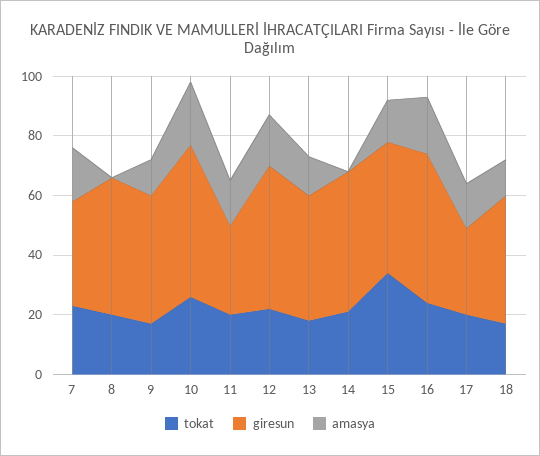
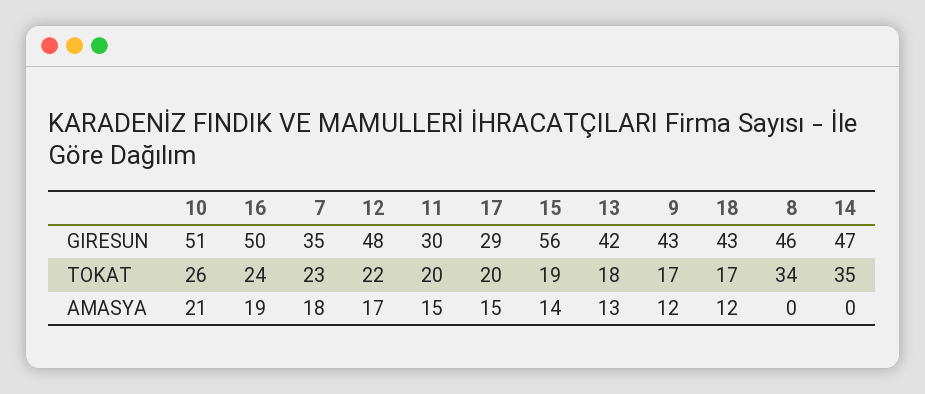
  {
    "tokat": {
      "7": 23,
-     "8": 20,
+     "8": 34,
      "9": 17,
      "10": 26,
      "11": 20,
      "12": 22,
      "13": 18,
-     "14": 20,
+     "14": 35,
-     "15": 35,
+     "15": 19,
      "16": 24,
      "17": 20,
      "18": 17
    },
    "giresun": {
      "7": 35,
      "8": 46,
      "9": 43,
      "10": 51,
      "11": 30,
      "12": 48,
      "13": 42,
      "14": 47,
-     "15": 45,
+     "15": 56,
      "16": 50,
      "17": 29,
      "18": 43
    },
    "amasya": {
      "7": 18,
      "8": 0,
      "9": 12,
      "10": 21,
      "11": 15,
      "12": 17,
      "13": 13,
      "14": 0,
      "15": 14,
      "16": 19,
      "17": 15,
      "18": 12
    }
  }

